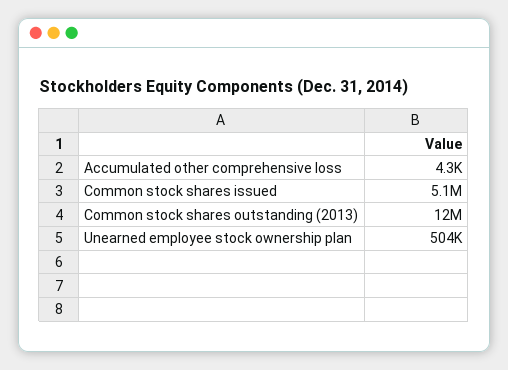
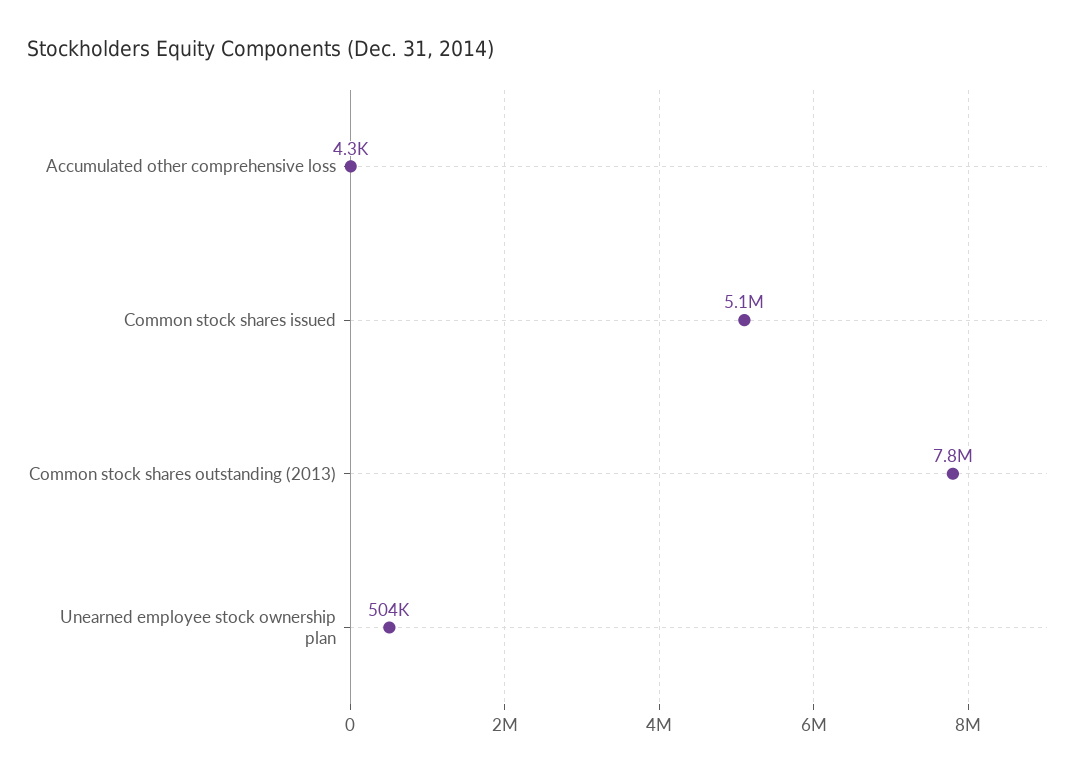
  {
    "Accumulated other comprehensive loss": 4300,
    "Common stock shares issued": 5100000,
-   "Common stock shares outstanding (2013)": 12000000,
+   "Common stock shares outstanding (2013)": 7800000,
    "Unearned employee stock ownership plan": 504000
  }

